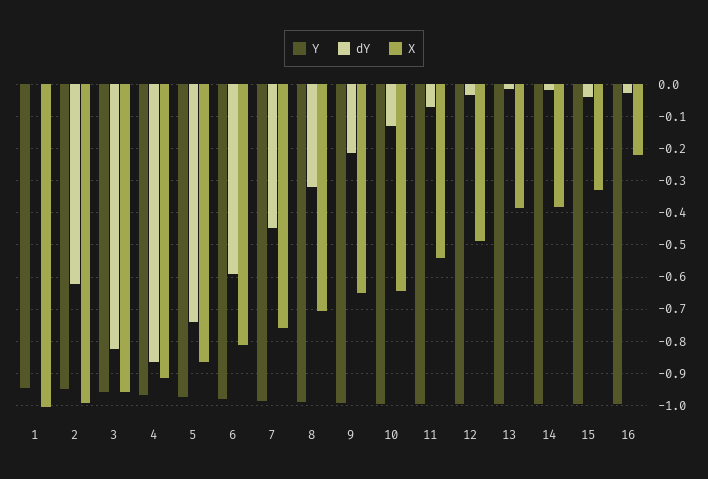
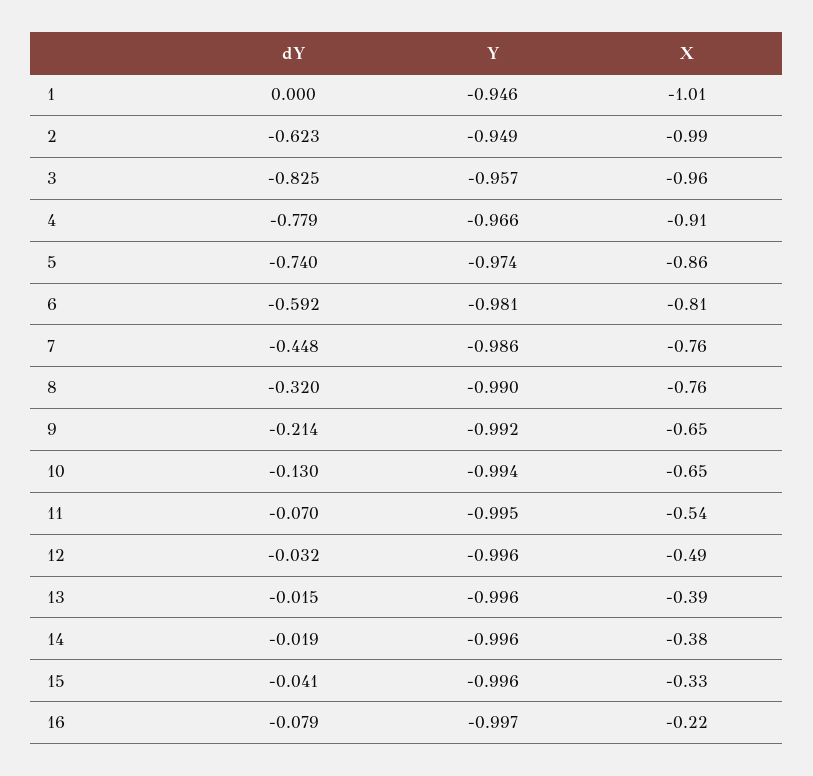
  {
    "Y": {
      "1": -0.946,
      "2": -0.949,
      "3": -0.957,
      "4": -0.966,
      "5": -0.974,
      "6": -0.981,
      "7": -0.986,
      "8": -0.99,
      "9": -0.992,
      "10": -0.994,
      "11": -0.995,
      "12": -0.996,
      "13": -0.996,
      "14": -0.996,
      "15": -0.996,
      "16": -0.997
    },
    "dY": {
      "1": 0,
      "2": -0.623,
      "3": -0.825,
-     "4": -0.86,
+     "4": -0.779,
      "5": -0.74,
      "6": -0.592,
      "7": -0.448,
      "8": -0.32,
      "9": -0.214,
      "10": -0.13,
      "11": -0.07,
      "12": -0.032,
      "13": -0.015,
      "14": -0.019,
      "15": -0.041,
-     "16": -0.02
+     "16": -0.079
    },
    "X": {
      "1": -1.01,
      "2": -0.99,
      "3": -0.96,
      "4": -0.91,
      "5": -0.86,
      "6": -0.81,
      "7": -0.76,
-     "8": -0.7,
+     "8": -0.76,
      "9": -0.65,
      "10": -0.65,
      "11": -0.54,
      "12": -0.49,
      "13": -0.39,
      "14": -0.38,
      "15": -0.33,
      "16": -0.22
    }
  }

